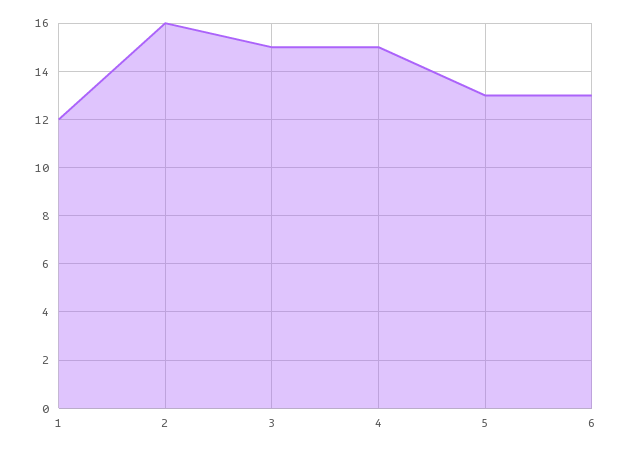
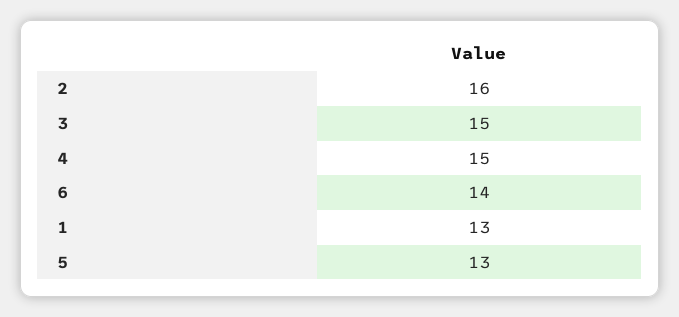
  {
-   "1": 12,
+   "1": 13,
    "2": 16,
    "3": 15,
    "4": 15,
    "5": 13,
-   "6": 13
+   "6": 14
  }

